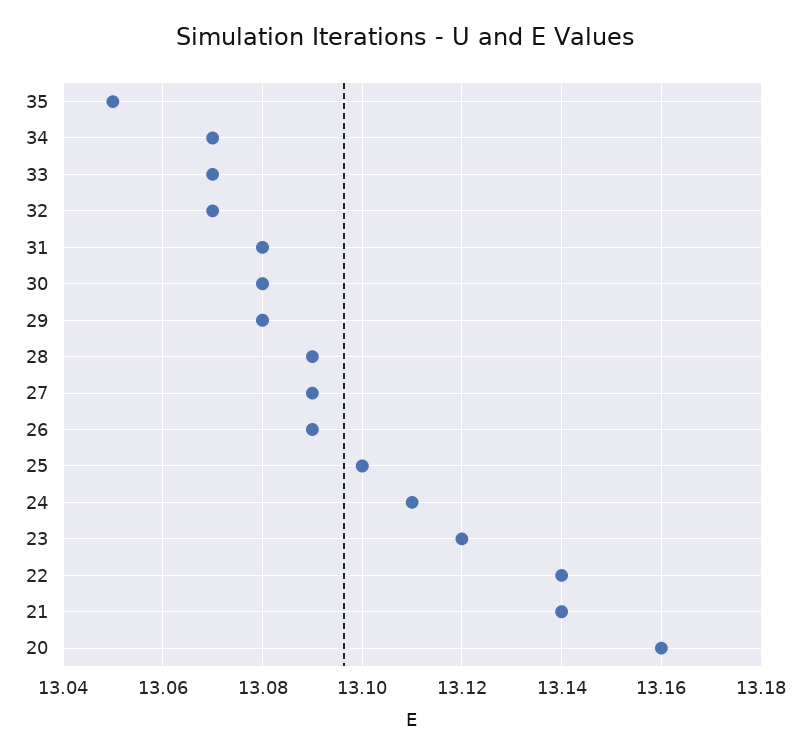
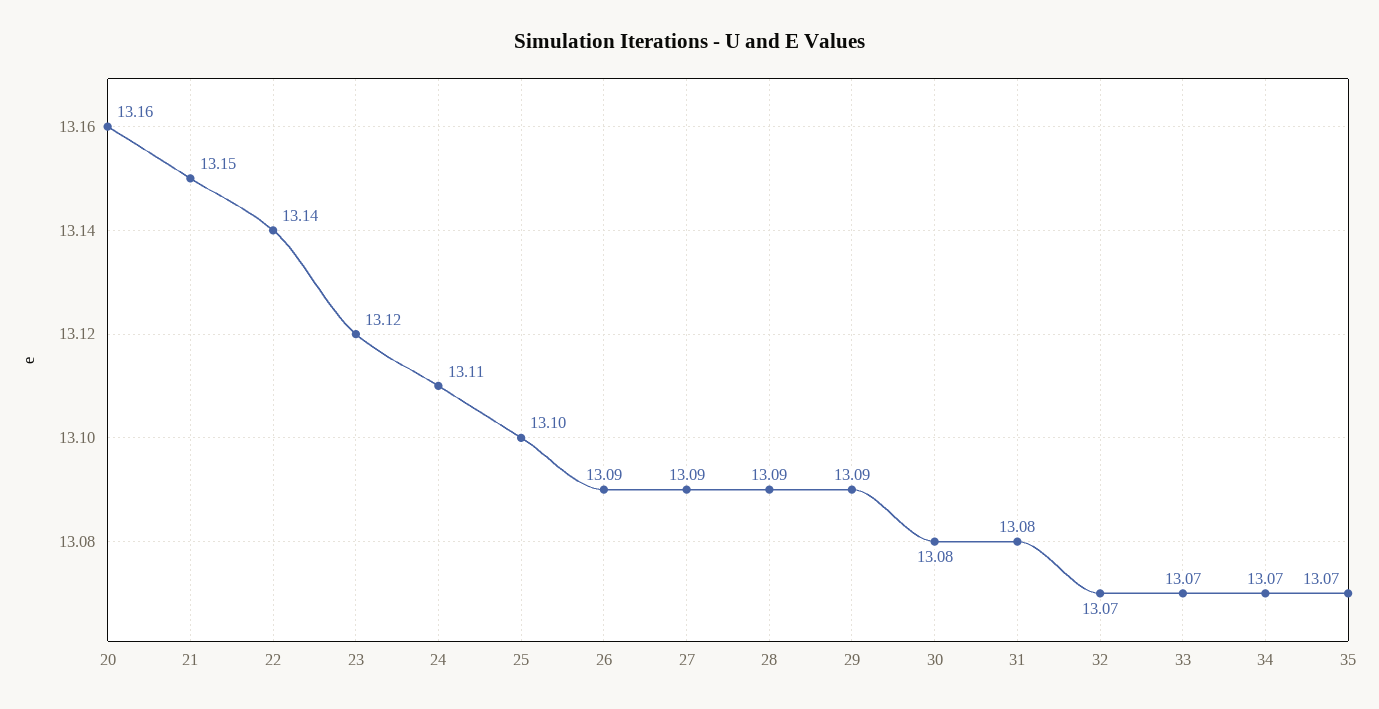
  {
-   "35": 13.05,
+   "35": 13.07,
    "34": 13.07,
    "33": 13.07,
    "32": 13.07,
    "31": 13.08,
    "30": 13.08,
-   "29": 13.08,
+   "29": 13.09,
    "28": 13.09,
    "27": 13.09,
    "26": 13.09,
    "25": 13.1,
    "24": 13.11,
    "23": 13.12,
    "22": 13.14,
-   "21": 13.14,
+   "21": 13.15,
    "20": 13.16
  }

